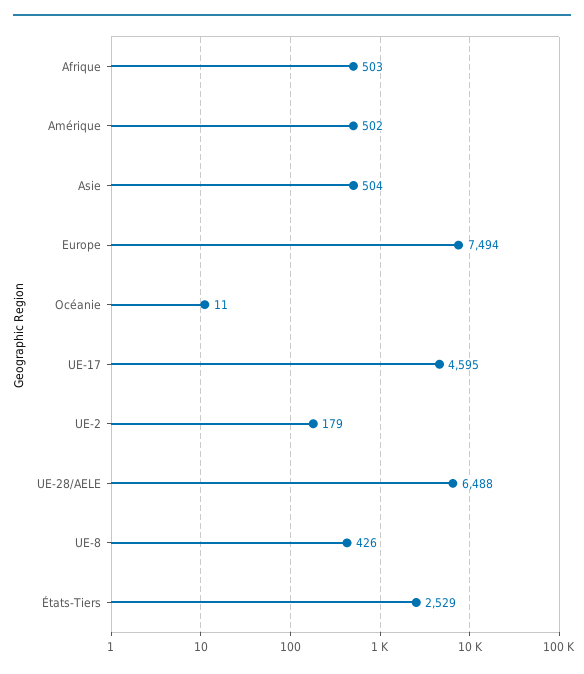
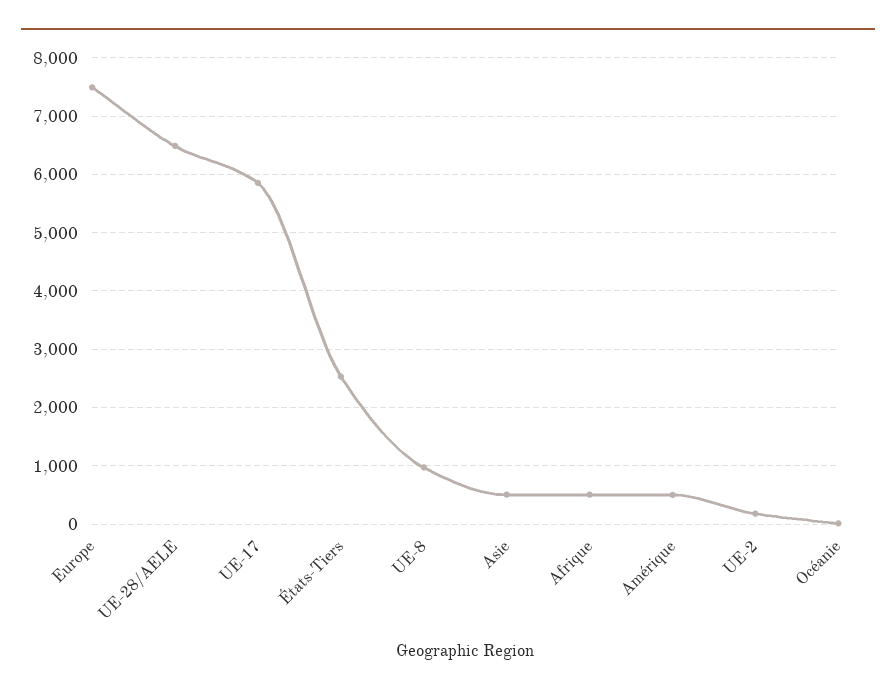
  {
    "Afrique": 503,
    "Amérique": 502,
    "Asie": 504,
    "Europe": 7494,
    "Océanie": 11,
-   "UE-17": 4595,
+   "UE-17": 5800,
    "UE-2": 179,
    "UE-28/AELE": 6488,
-   "UE-8": 426,
+   "UE-8": 1000,
    "États-Tiers": 2529
  }

